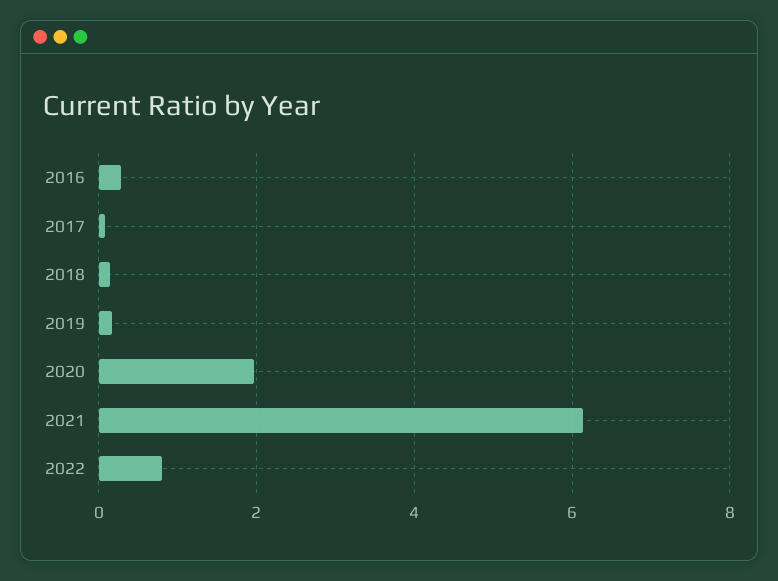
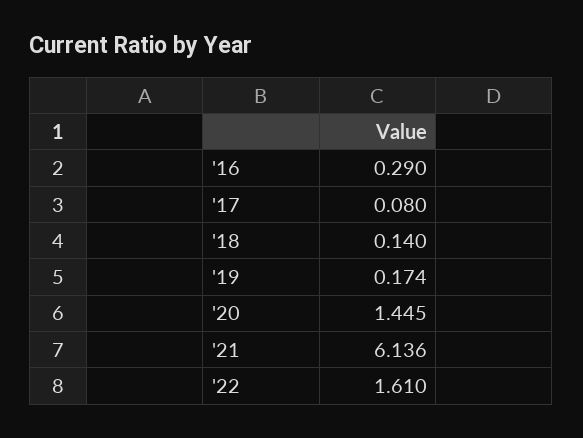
  {
    "2016": 0.29,
    "2017": 0.08,
    "2018": 0.14,
    "2019": 0.174,
-   "2020": 2,
+   "2020": 1.445,
    "2021": 6.136,
-   "2022": 0.8
+   "2022": 1.61
  }

